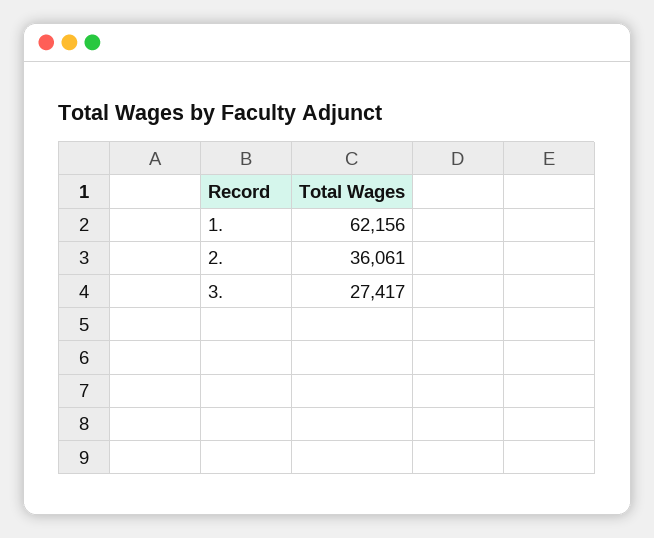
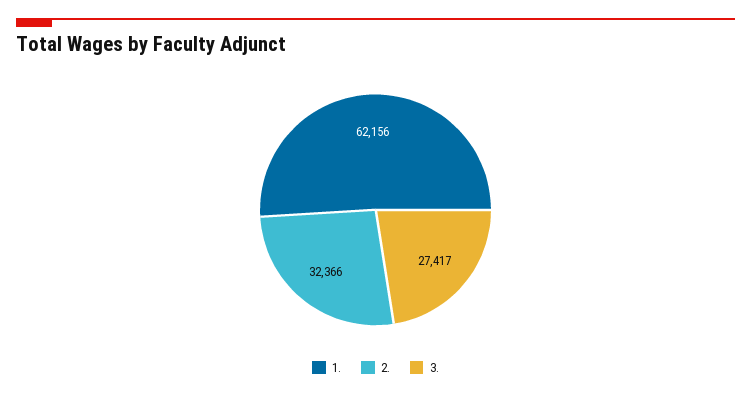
  {
    "1.": 62156,
-   "2.": 36061,
+   "2.": 32366,
    "3.": 27417
  }

